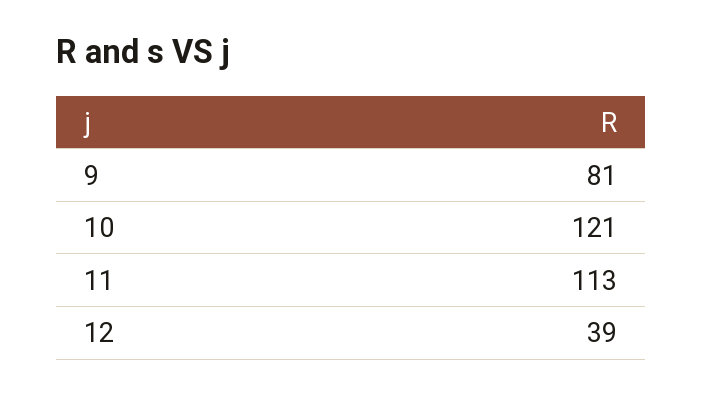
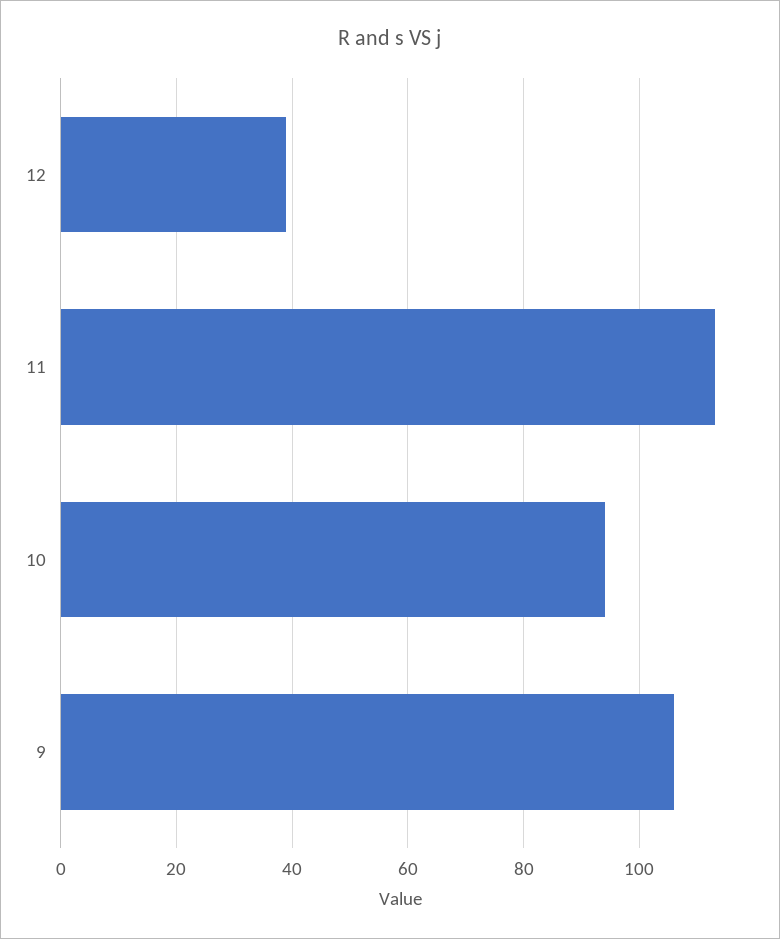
  {
-   "9": 81,
+   "9": 105,
-   "10": 121,
+   "10": 95,
    "11": 113,
    "12": 39
  }

